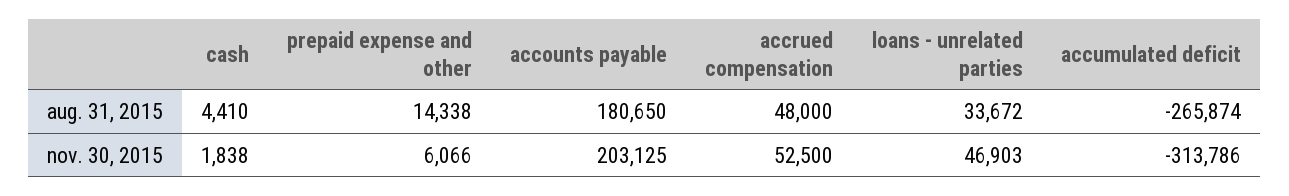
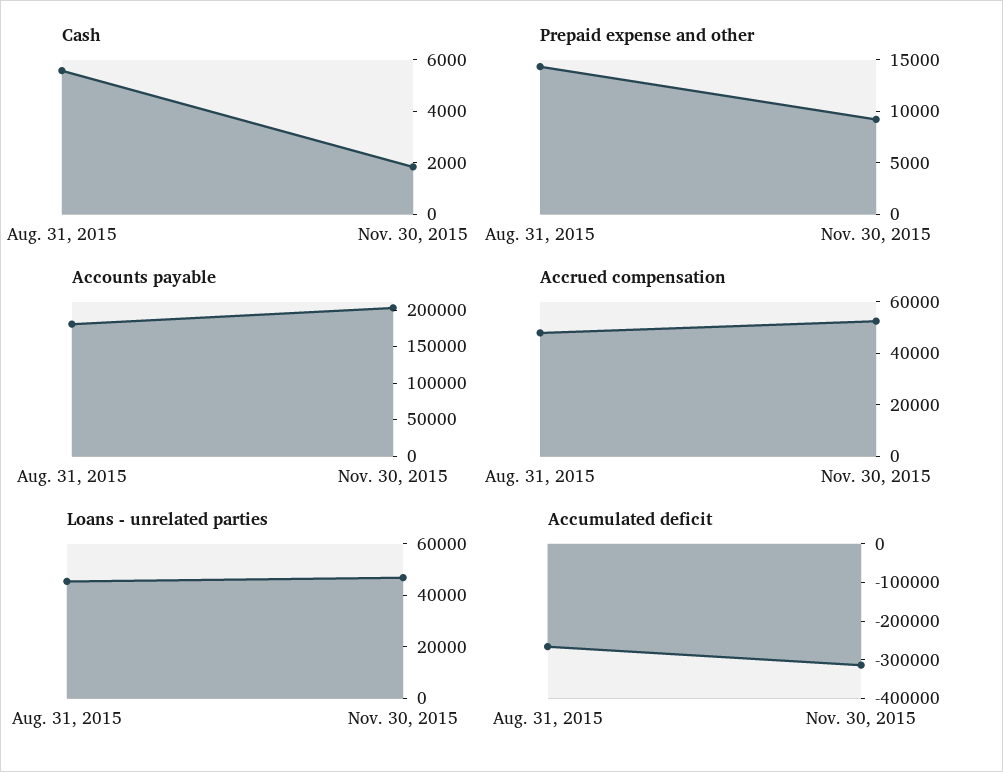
  {
    "cash": {
-     "aug. 31, 2015": 4410,
+     "aug. 31, 2015": 5500,
      "nov. 30, 2015": 1838
    },
    "prepaid expense and other": {
      "aug. 31, 2015": 14338,
-     "nov. 30, 2015": 6066
+     "nov. 30, 2015": 9000
    },
    "accounts payable": {
      "aug. 31, 2015": 180650,
      "nov. 30, 2015": 203125
    },
    "accrued compensation": {
      "aug. 31, 2015": 48000,
      "nov. 30, 2015": 52500
    },
    "loans - unrelated parties": {
-     "aug. 31, 2015": 33672,
+     "aug. 31, 2015": 45000,
      "nov. 30, 2015": 46903
    },
    "accumulated deficit": {
      "aug. 31, 2015": -265874,
      "nov. 30, 2015": -313786
    }
  }

